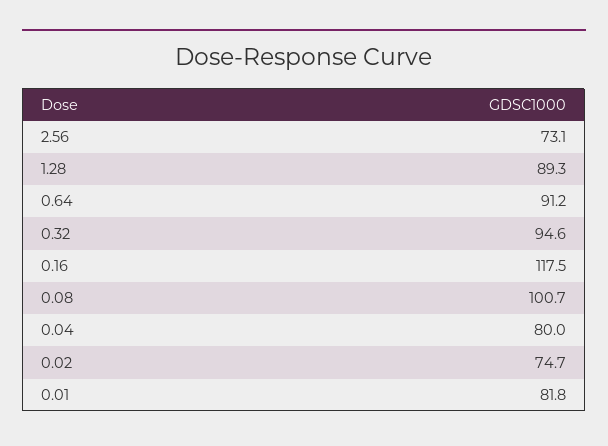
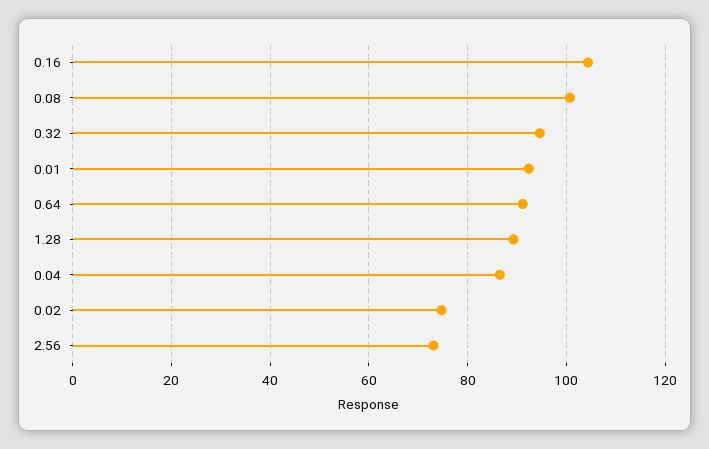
  {
    "2.56": 73.1,
    "1.28": 89.3,
    "0.64": 91.2,
    "0.32": 94.6,
-   "0.16": 117.5,
+   "0.16": 104,
    "0.08": 100.7,
-   "0.04": 80,
+   "0.04": 86,
    "0.02": 74.7,
-   "0.01": 81.8
+   "0.01": 92
  }

